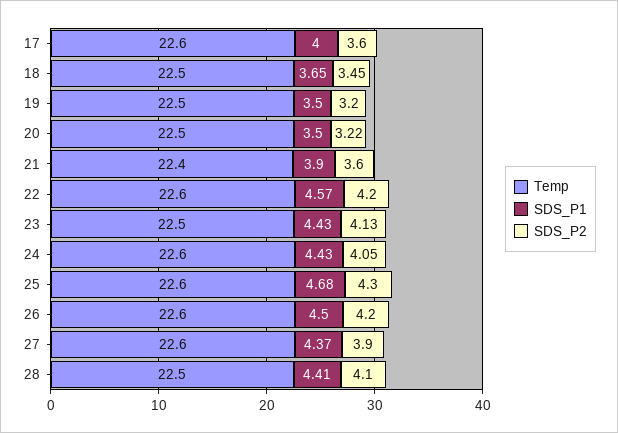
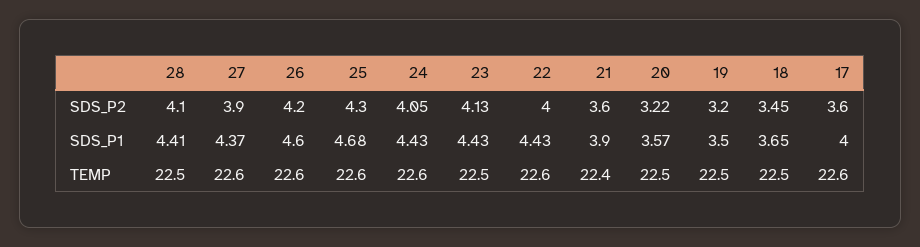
  {
    "Temp": {
      "17": 22.6,
      "18": 22.5,
      "19": 22.5,
      "20": 22.5,
      "21": 22.4,
      "22": 22.6,
      "23": 22.5,
      "24": 22.6,
      "25": 22.6,
      "26": 22.6,
      "27": 22.6,
      "28": 22.5
    },
    "SDS_P1": {
      "17": 4,
      "18": 3.65,
      "19": 3.5,
-     "20": 3.5,
+     "20": 3.57,
      "21": 3.9,
-     "22": 4.57,
+     "22": 4.43,
      "23": 4.43,
      "24": 4.43,
      "25": 4.68,
-     "26": 4.5,
+     "26": 4.6,
      "27": 4.37,
      "28": 4.41
    },
    "SDS_P2": {
      "17": 3.6,
      "18": 3.45,
      "19": 3.2,
      "20": 3.22,
      "21": 3.6,
-     "22": 4.2,
+     "22": 4,
      "23": 4.13,
      "24": 4.05,
      "25": 4.3,
      "26": 4.2,
      "27": 3.9,
      "28": 4.1
    }
  }

